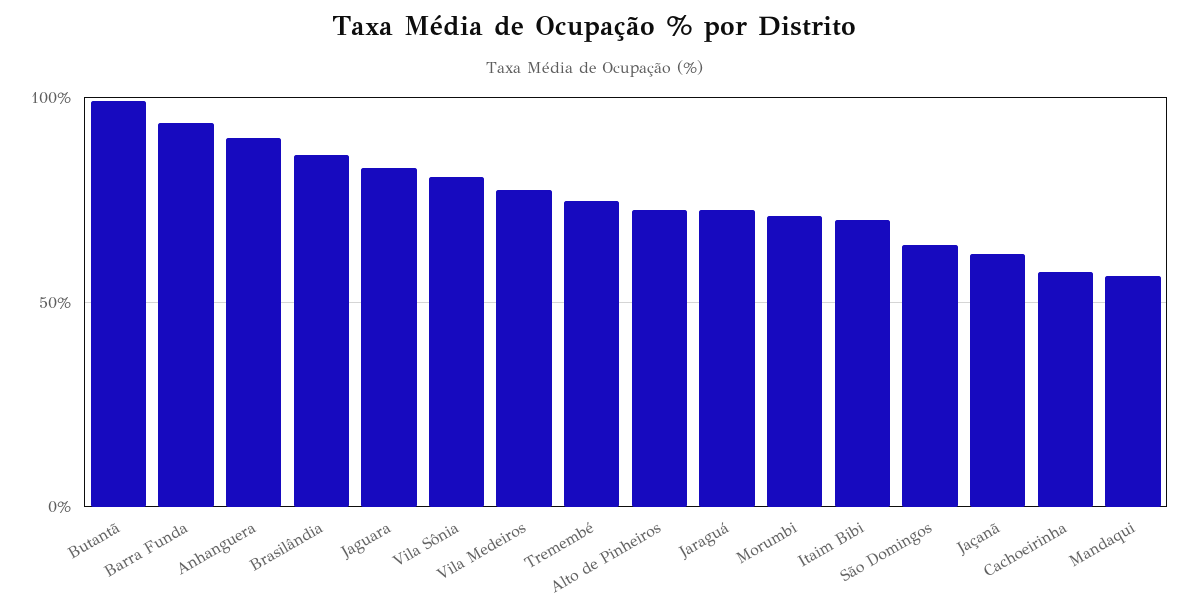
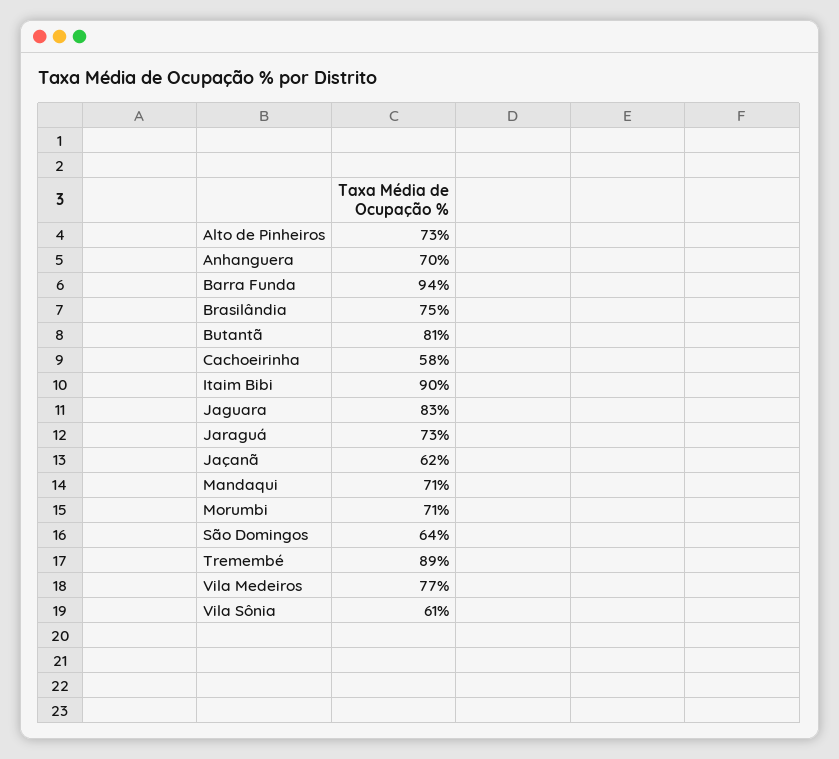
  {
-   "Butantã": 100,
+   "Butantã": 81,
    "Barra Funda": 94,
-   "Anhanguera": 90,
+   "Anhanguera": 70,
-   "Brasilândia": 85,
+   "Brasilândia": 75,
    "Jaguara": 83,
-   "Vila Sônia": 80,
+   "Vila Sônia": 61,
    "Vila Medeiros": 77,
-   "Tremembé": 75,
+   "Tremembé": 89,
    "Alto de Pinheiros": 73,
    "Jaraguá": 73,
    "Morumbi": 71,
-   "Itaim Bibi": 70,
+   "Itaim Bibi": 90,
    "São Domingos": 64,
    "Jaçanã": 62,
    "Cachoeirinha": 58,
-   "Mandaqui": 55
+   "Mandaqui": 71
  }

